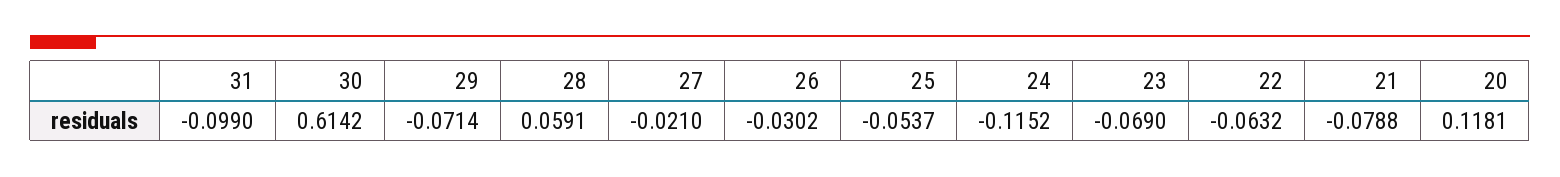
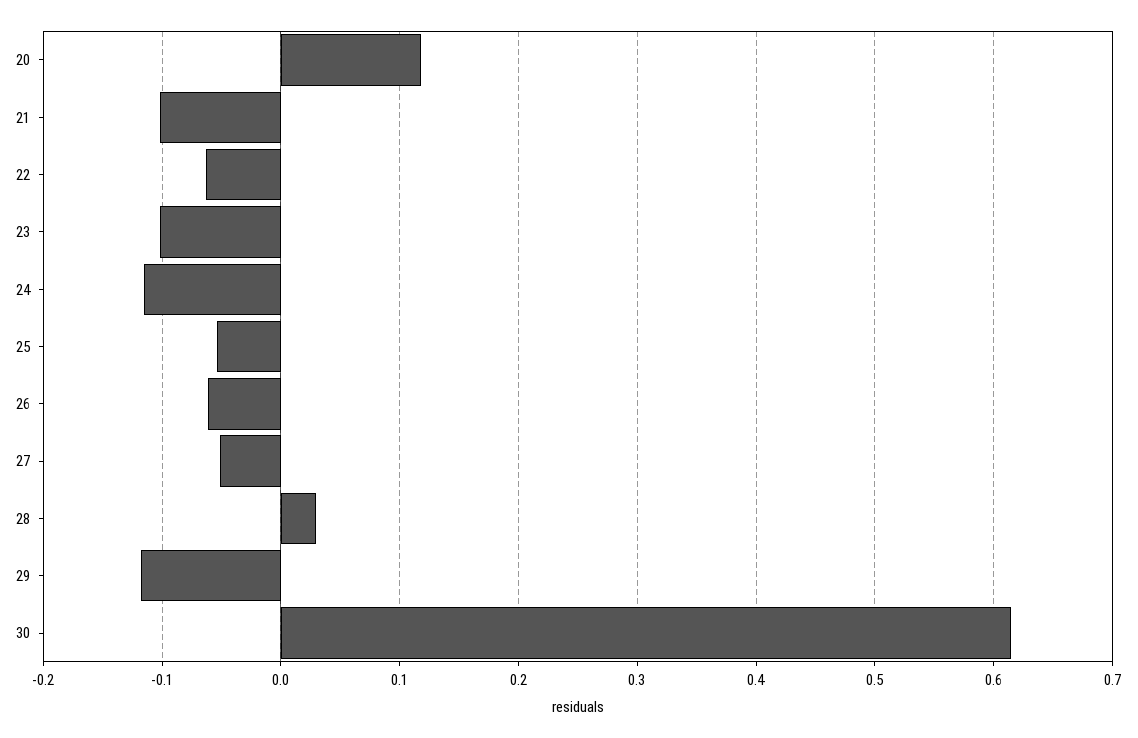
  {
-   "31": -0.099,
    "30": 0.6142,
-   "29": -0.0714,
+   "29": -0.12,
-   "28": 0.0591,
+   "28": 0.03,
-   "27": -0.021,
+   "27": -0.05,
-   "26": -0.0302,
+   "26": -0.06,
    "25": -0.0537,
    "24": -0.1152,
-   "23": -0.069,
+   "23": -0.1,
    "22": -0.0632,
-   "21": -0.0788,
+   "21": -0.1,
    "20": 0.1181
  }

